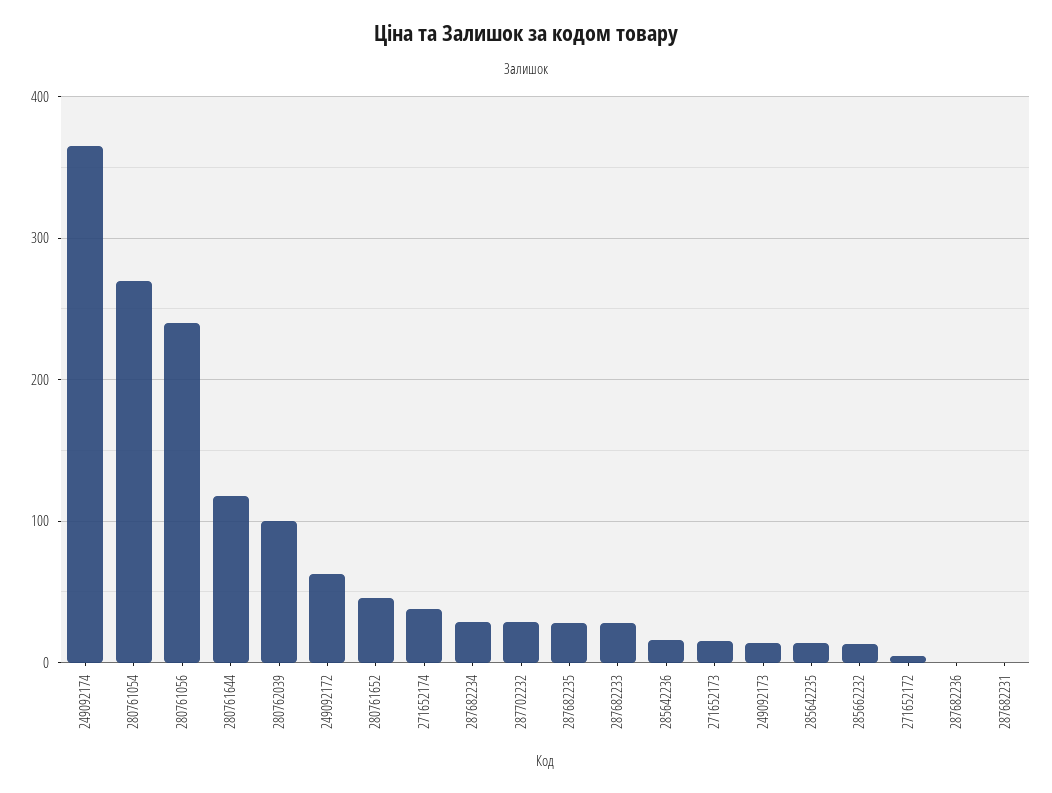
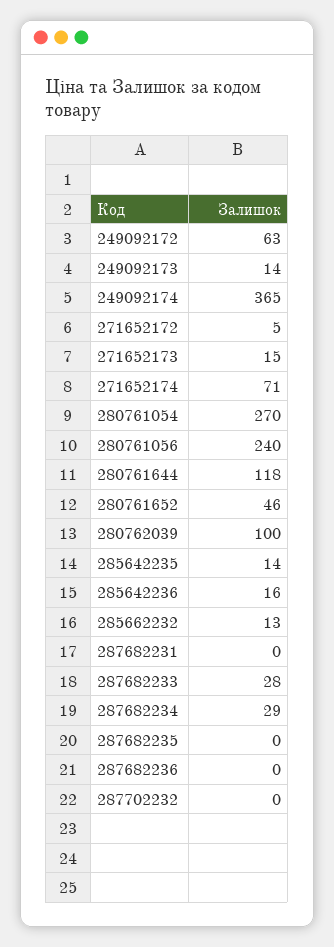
  {
    "249092174": 365,
    "280761054": 270,
    "280761056": 240,
    "280761644": 118,
    "280762039": 100,
    "249092172": 63,
    "280761652": 46,
-   "271652174": 40,
+   "271652174": 71,
    "287682234": 29,
-   "287702232": 30,
+   "287702232": 0,
-   "287682235": 30,
+   "287682235": 0,
    "287682233": 28,
    "285642236": 16,
    "271652173": 15,
    "249092173": 14,
    "285642235": 14,
    "285662232": 13,
    "271652172": 5,
    "287682236": 0,
    "287682231": 0
  }

